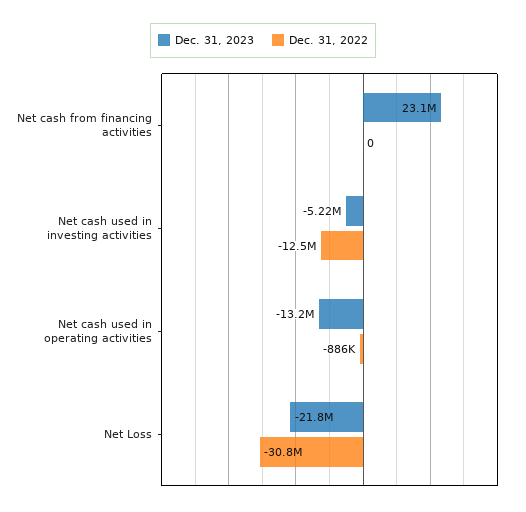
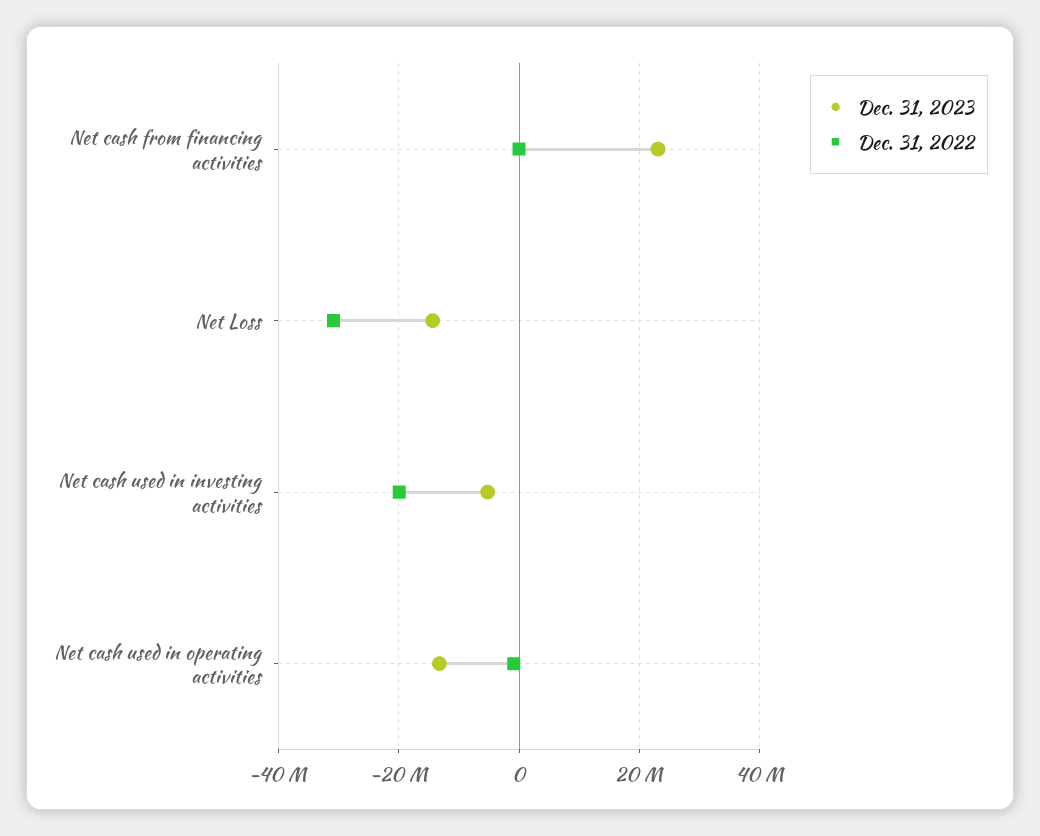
  {
    "Dec. 31, 2023": {
      "Net cash from financing activities": 23100000,
      "Net cash used in investing activities": -5220000,
      "Net cash used in operating activities": -13200000,
-     "Net Loss": -21800000
+     "Net Loss": -14000000
    },
    "Dec. 31, 2022": {
      "Net cash from financing activities": 0,
-     "Net cash used in investing activities": -12500000,
+     "Net cash used in investing activities": -20000000,
      "Net cash used in operating activities": -886000,
      "Net Loss": -30800000
    }
  }

